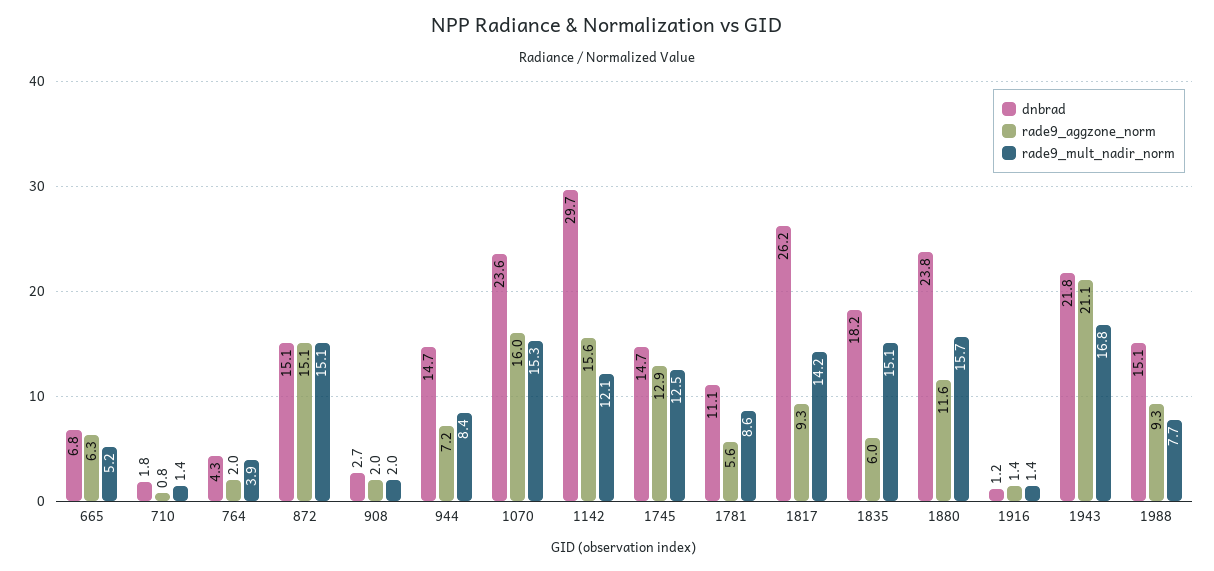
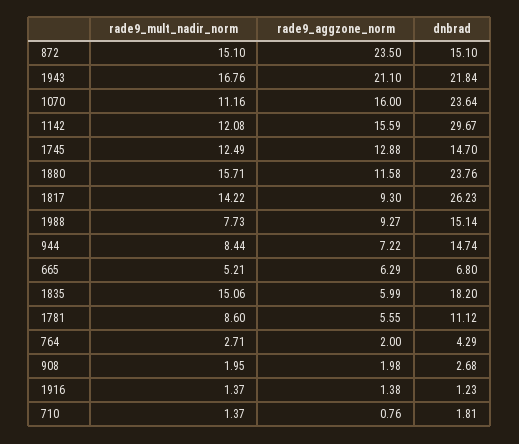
  {
    "dnbrad": {
      "665": 6.8,
      "710": 1.81,
      "764": 4.29,
      "872": 15.1,
      "908": 2.68,
      "944": 14.74,
      "1070": 23.64,
      "1142": 29.67,
      "1745": 14.7,
      "1781": 11.12,
      "1817": 26.23,
      "1835": 18.2,
      "1880": 23.76,
      "1916": 1.23,
      "1943": 21.84,
      "1988": 15.14
    },
    "rade9_aggzone_norm": {
      "665": 6.29,
      "710": 0.76,
      "764": 2,
-     "872": 15.1,
+     "872": 23.5,
      "908": 1.98,
      "944": 7.22,
      "1070": 16,
      "1142": 15.59,
      "1745": 12.88,
      "1781": 5.55,
      "1817": 9.3,
      "1835": 5.99,
      "1880": 11.58,
      "1916": 1.38,
      "1943": 21.1,
      "1988": 9.27
    },
    "rade9_mult_nadir_norm": {
      "665": 5.21,
      "710": 1.37,
-     "764": 3.9,
+     "764": 2.71,
      "872": 15.1,
      "908": 1.95,
      "944": 8.44,
-     "1070": 15.3,
+     "1070": 11.16,
      "1142": 12.08,
      "1745": 12.49,
      "1781": 8.6,
      "1817": 14.22,
      "1835": 15.06,
      "1880": 15.71,
      "1916": 1.37,
      "1943": 16.76,
      "1988": 7.73
    }
  }

